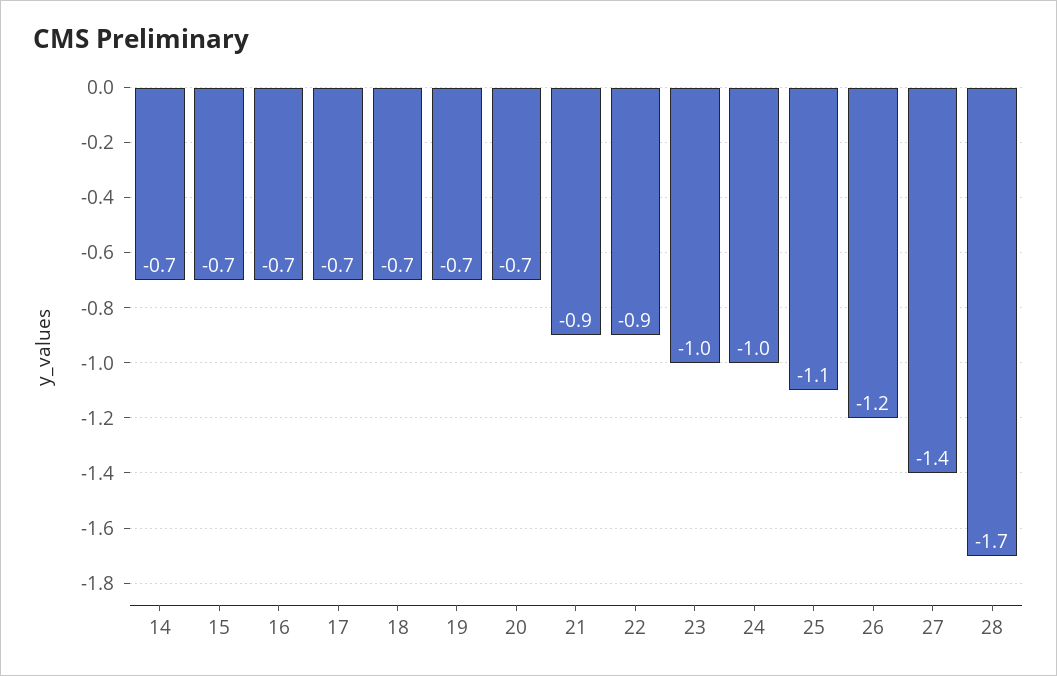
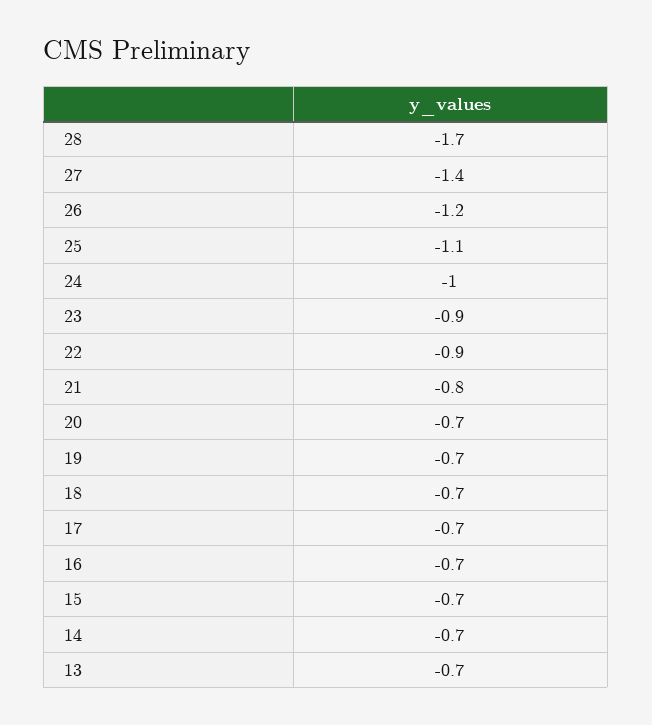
  {
    "14": -0.7,
    "15": -0.7,
    "16": -0.7,
    "17": -0.7,
    "18": -0.7,
    "19": -0.7,
    "20": -0.7,
-   "21": -0.9,
+   "21": -0.8,
    "22": -0.9,
-   "23": -1,
+   "23": -0.9,
    "24": -1,
    "25": -1.1,
    "26": -1.2,
    "27": -1.4,
-   "28": -1.7
+   "28": -1.7,
+   "13": -0.7
  }

